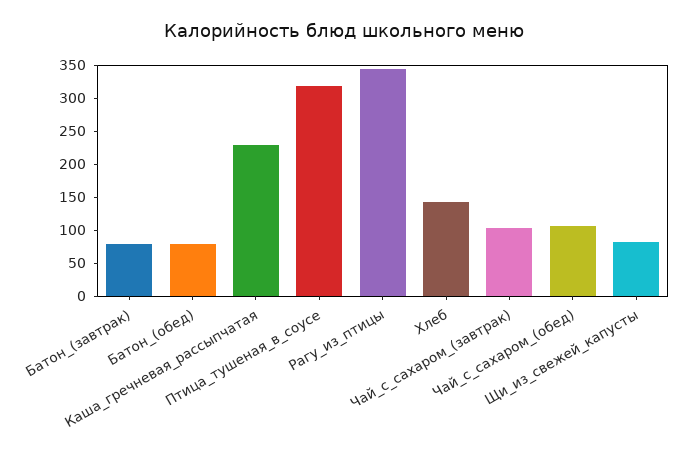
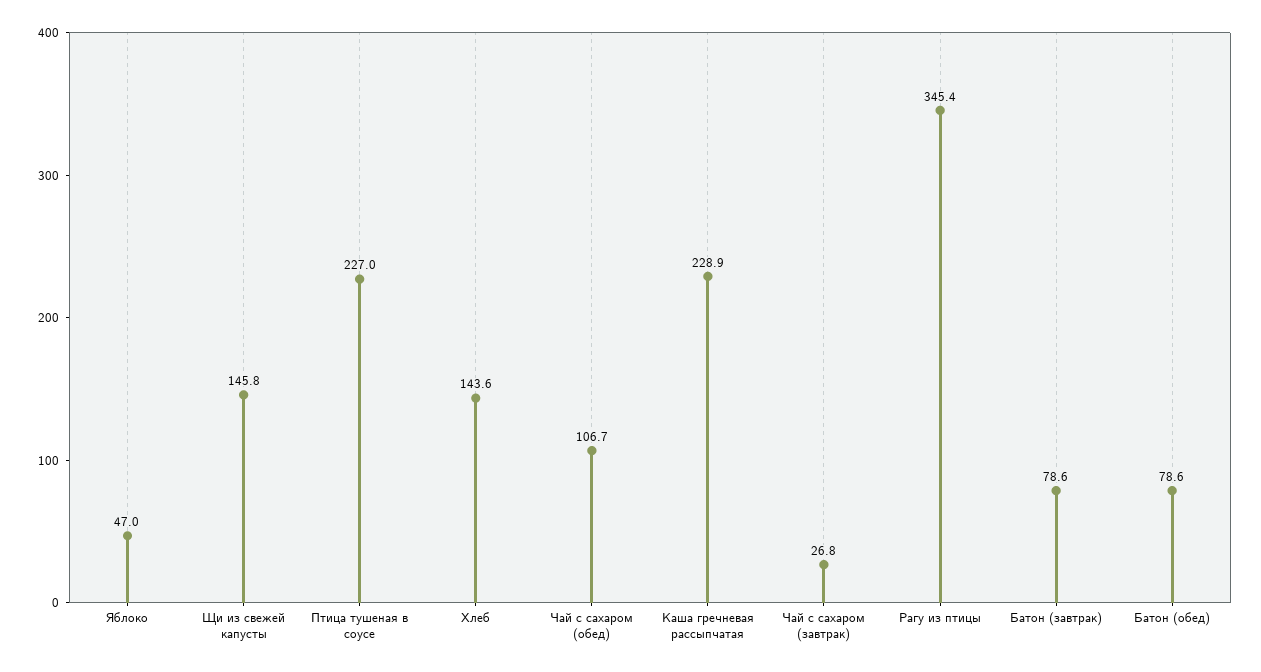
  {
    "Батон_(завтрак)": 78.6,
    "Батон_(обед)": 78.6,
    "Каша_гречневая_рассыпчатая": 228.9,
-   "Птица_тушеная_в_соусе": 325,
+   "Птица_тушеная_в_соусе": 227,
    "Рагу_из_птицы": 345.4,
    "Хлеб": 143.6,
-   "Чай_с_сахаром_(завтрак)": 100,
+   "Чай_с_сахаром_(завтрак)": 26.8,
    "Чай_с_сахаром_(обед)": 106.7,
-   "Щи_из_свежей_капусты": 75
+   "Щи_из_свежей_капусты": 145.8,
+   "Яблоко": 47
  }

